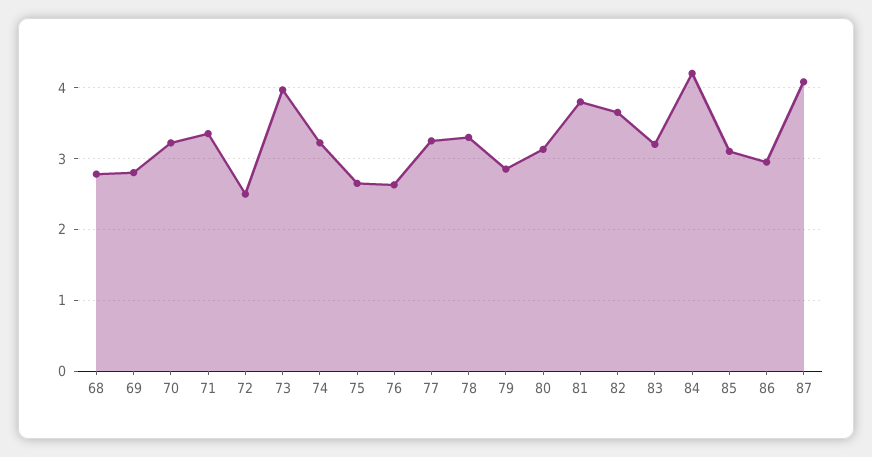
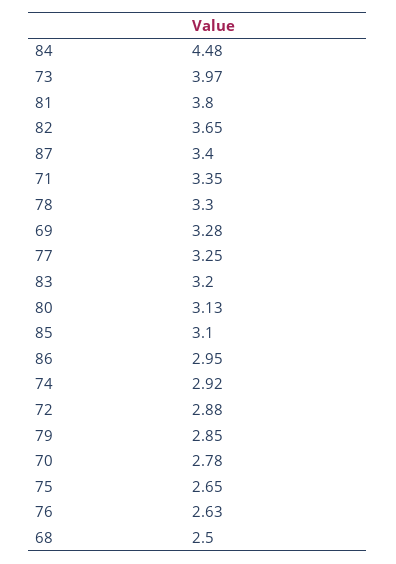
  {
-   "68": 2.8,
+   "68": 2.5,
-   "69": 2.8,
+   "69": 3.28,
-   "70": 3.2,
+   "70": 2.78,
    "71": 3.35,
-   "72": 2.5,
+   "72": 2.88,
    "73": 3.97,
-   "74": 3.2,
+   "74": 2.92,
    "75": 2.65,
    "76": 2.63,
    "77": 3.25,
    "78": 3.3,
    "79": 2.85,
    "80": 3.13,
    "81": 3.8,
    "82": 3.65,
    "83": 3.2,
-   "84": 4.2,
+   "84": 4.48,
    "85": 3.1,
    "86": 2.95,
-   "87": 4.1
+   "87": 3.4
  }

